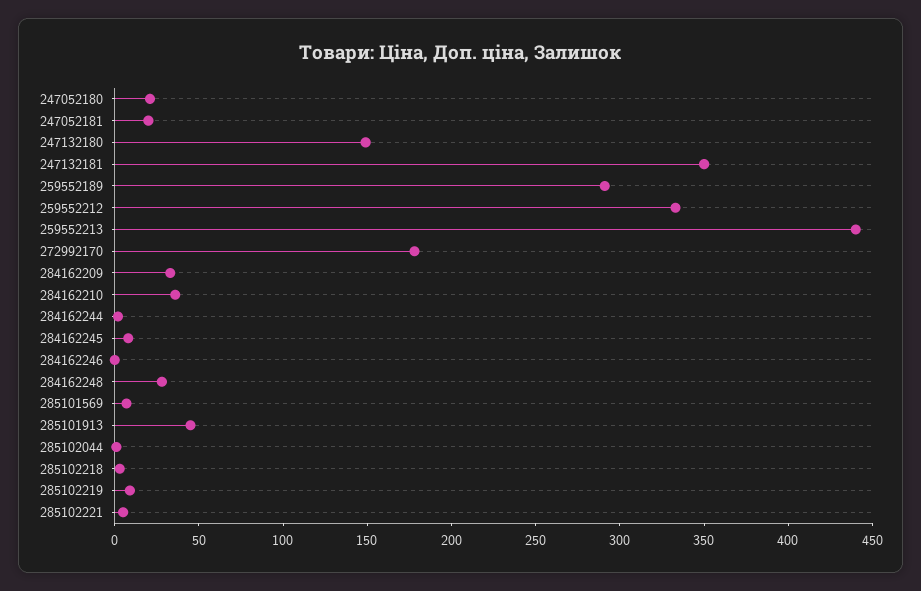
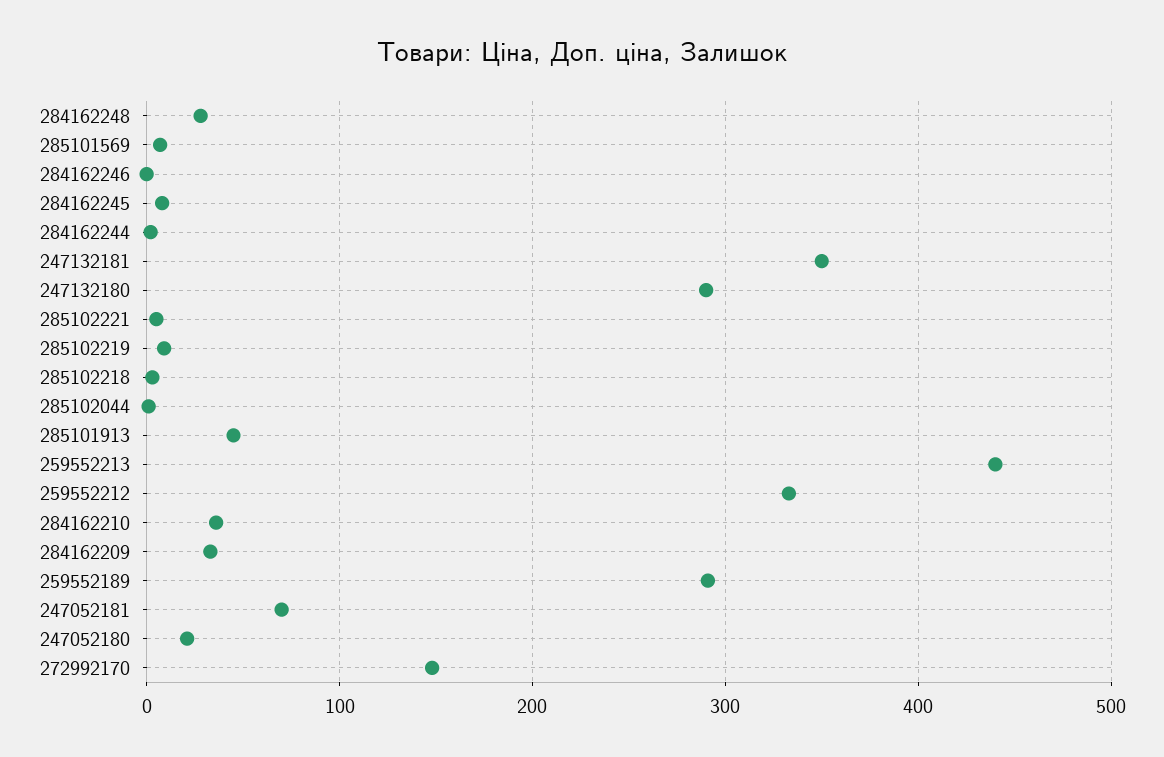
  {
    "247052180": 20,
-   "247052181": 20,
+   "247052181": 70,
-   "247132180": 150,
+   "247132180": 290,
    "247132181": 350,
    "259552189": 290,
    "259552212": 330,
    "259552213": 440,
-   "272992170": 180,
+   "272992170": 150,
    "284162209": 30,
    "284162210": 40,
    "284162244": 0,
    "284162245": 10,
    "284162246": 0,
    "284162248": 30,
    "285101569": 10,
    "285101913": 50,
    "285102044": 0,
    "285102218": 0,
    "285102219": 10,
    "285102221": 10
  }

